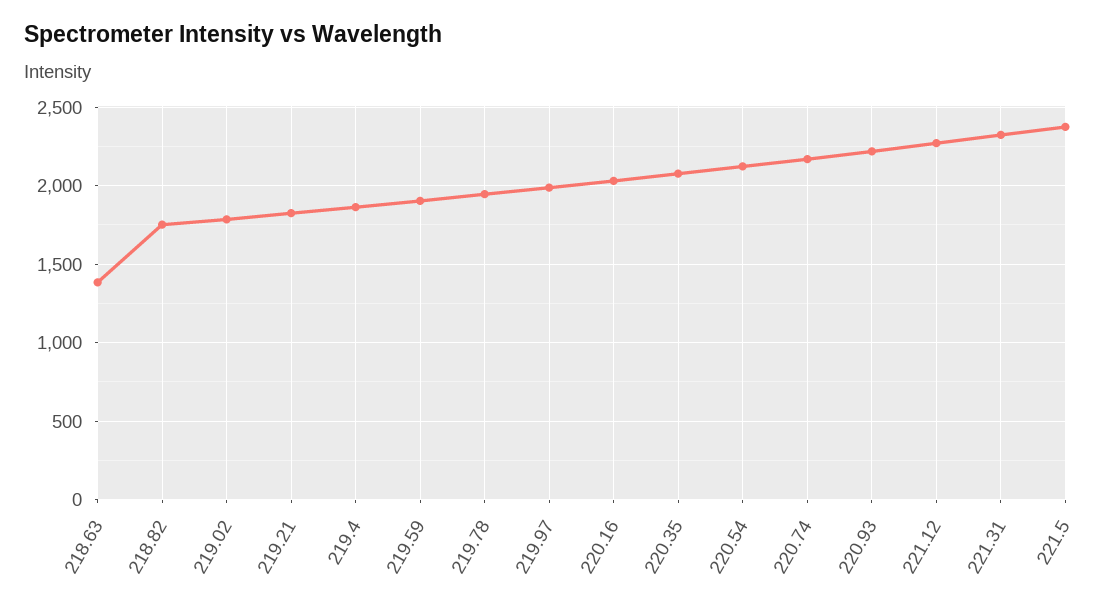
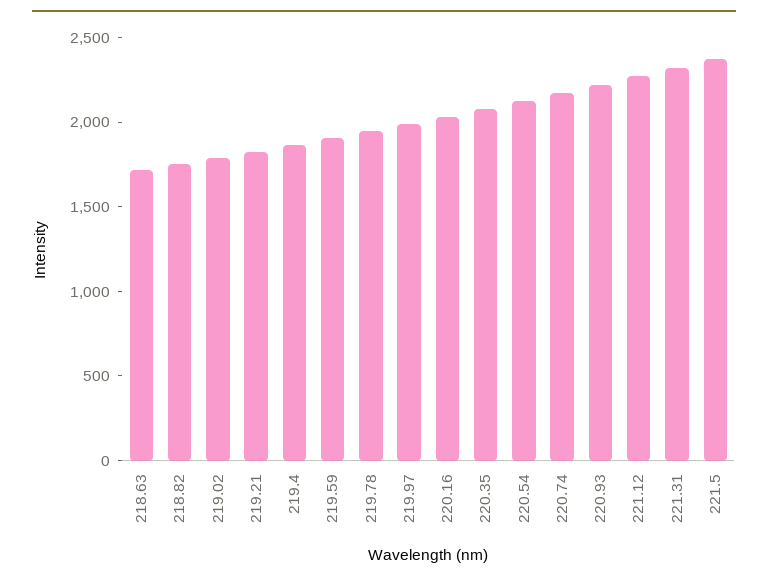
  {
-   "218.63": 1400,
+   "218.63": 1700,
    "218.82": 1750,
    "219.02": 1800,
    "219.21": 1850,
    "219.4": 1850,
    "219.59": 1900,
    "219.78": 1950,
    "219.97": 2000,
    "220.16": 2050,
    "220.35": 2100,
    "220.54": 2100,
    "220.74": 2150,
    "220.93": 2200,
    "221.12": 2250,
    "221.31": 2300,
    "221.5": 2350
  }

